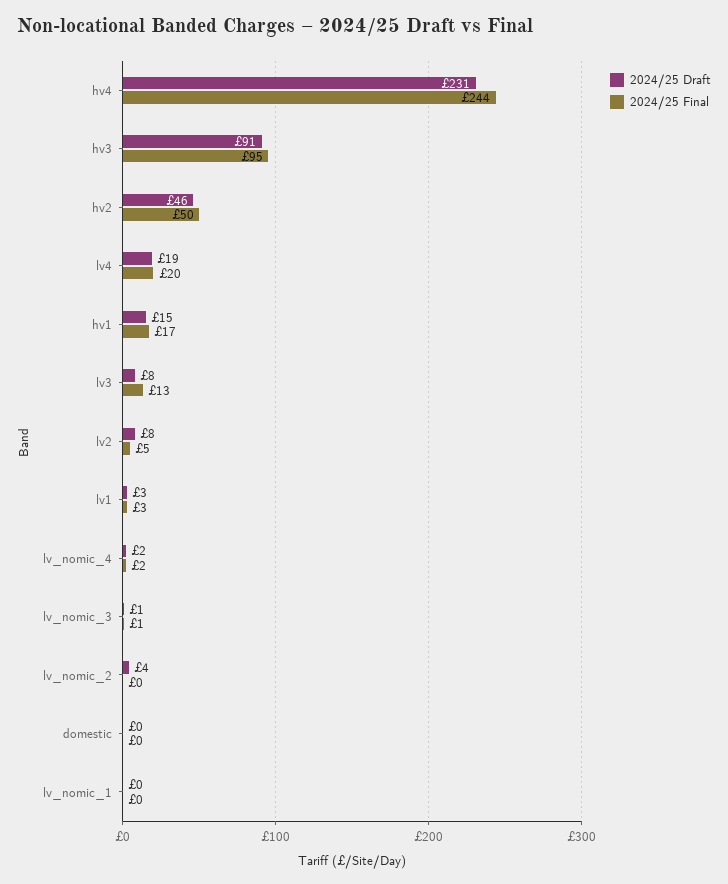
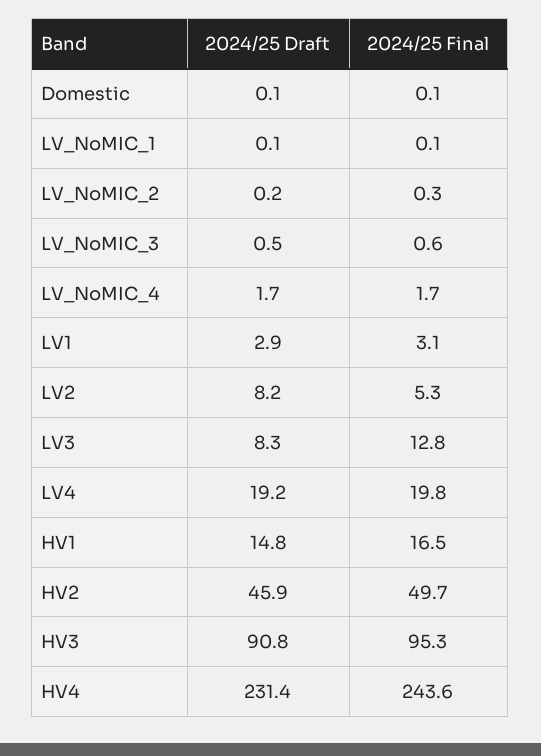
  {
    "2024/25 Draft": {
      "hv4": 231.4,
      "hv3": 90.8,
      "hv2": 45.9,
      "lv4": 19.2,
      "hv1": 14.8,
      "lv3": 8.3,
      "lv2": 8.2,
      "lv1": 2.9,
      "lv_nomic_4": 1.7,
      "lv_nomic_3": 0.5,
-     "lv_nomic_2": 4,
+     "lv_nomic_2": 0.2,
      "domestic": 0.1,
      "lv_nomic_1": 0.1
    },
    "2024/25 Final": {
      "hv4": 243.6,
      "hv3": 95.3,
      "hv2": 49.7,
      "lv4": 19.8,
      "hv1": 16.5,
      "lv3": 12.8,
      "lv2": 5.3,
      "lv1": 3.1,
      "lv_nomic_4": 1.7,
      "lv_nomic_3": 0.6,
      "lv_nomic_2": 0.3,
      "domestic": 0.1,
      "lv_nomic_1": 0.1
    }
  }

